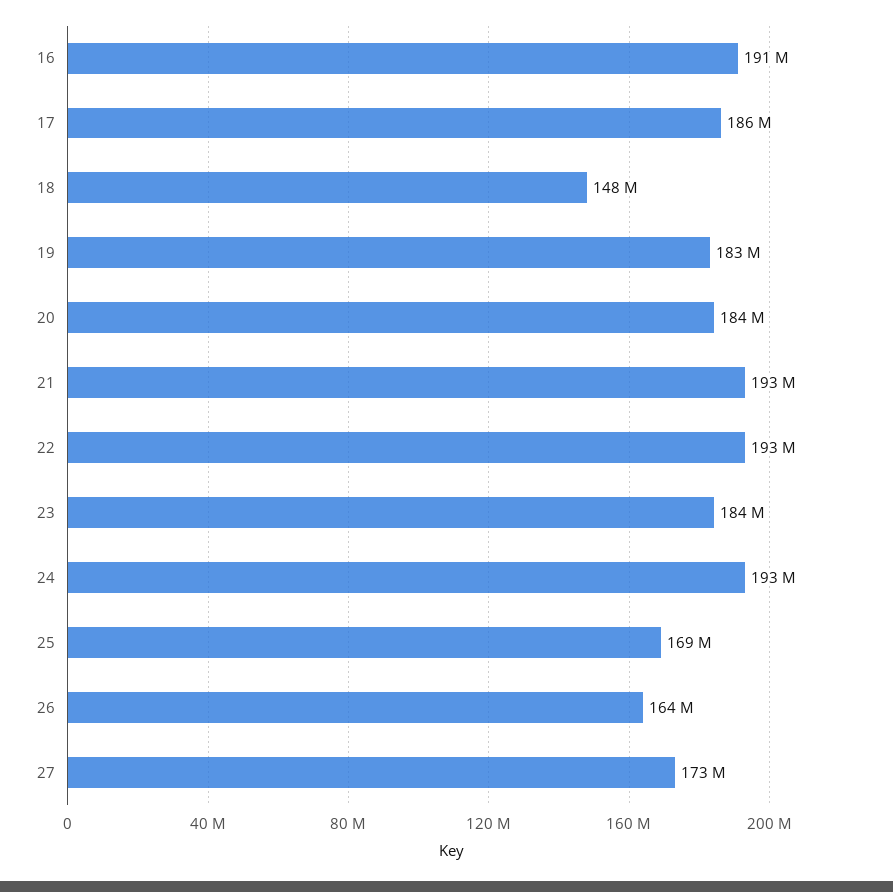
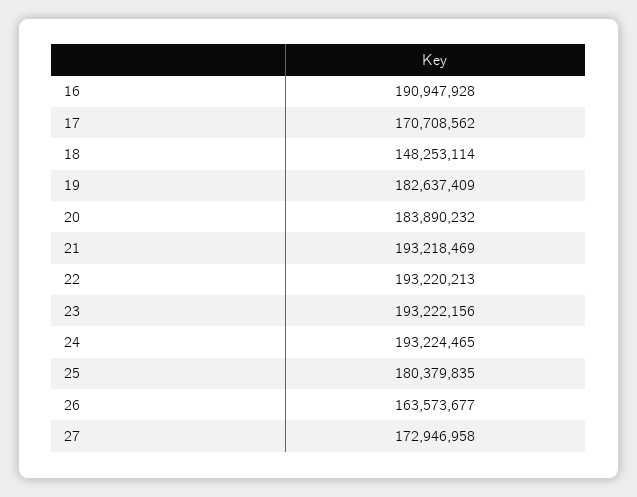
  {
    "16": 190947928,
-   "17": 186000000,
+   "17": 170708562,
    "18": 148253114,
    "19": 182637409,
    "20": 183890232,
    "21": 193218469,
    "22": 193220213,
-   "23": 184000000,
+   "23": 193222156,
    "24": 193224465,
-   "25": 169000000,
+   "25": 180379835,
    "26": 163573677,
    "27": 172946958
  }

